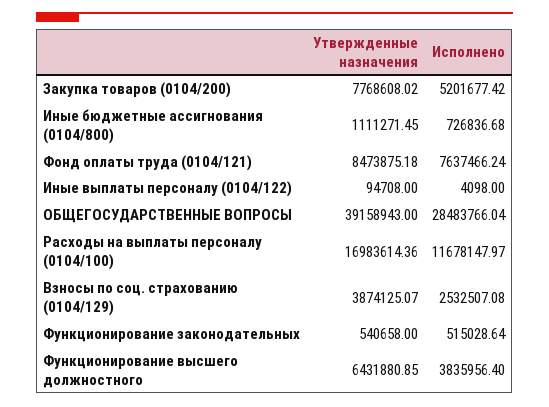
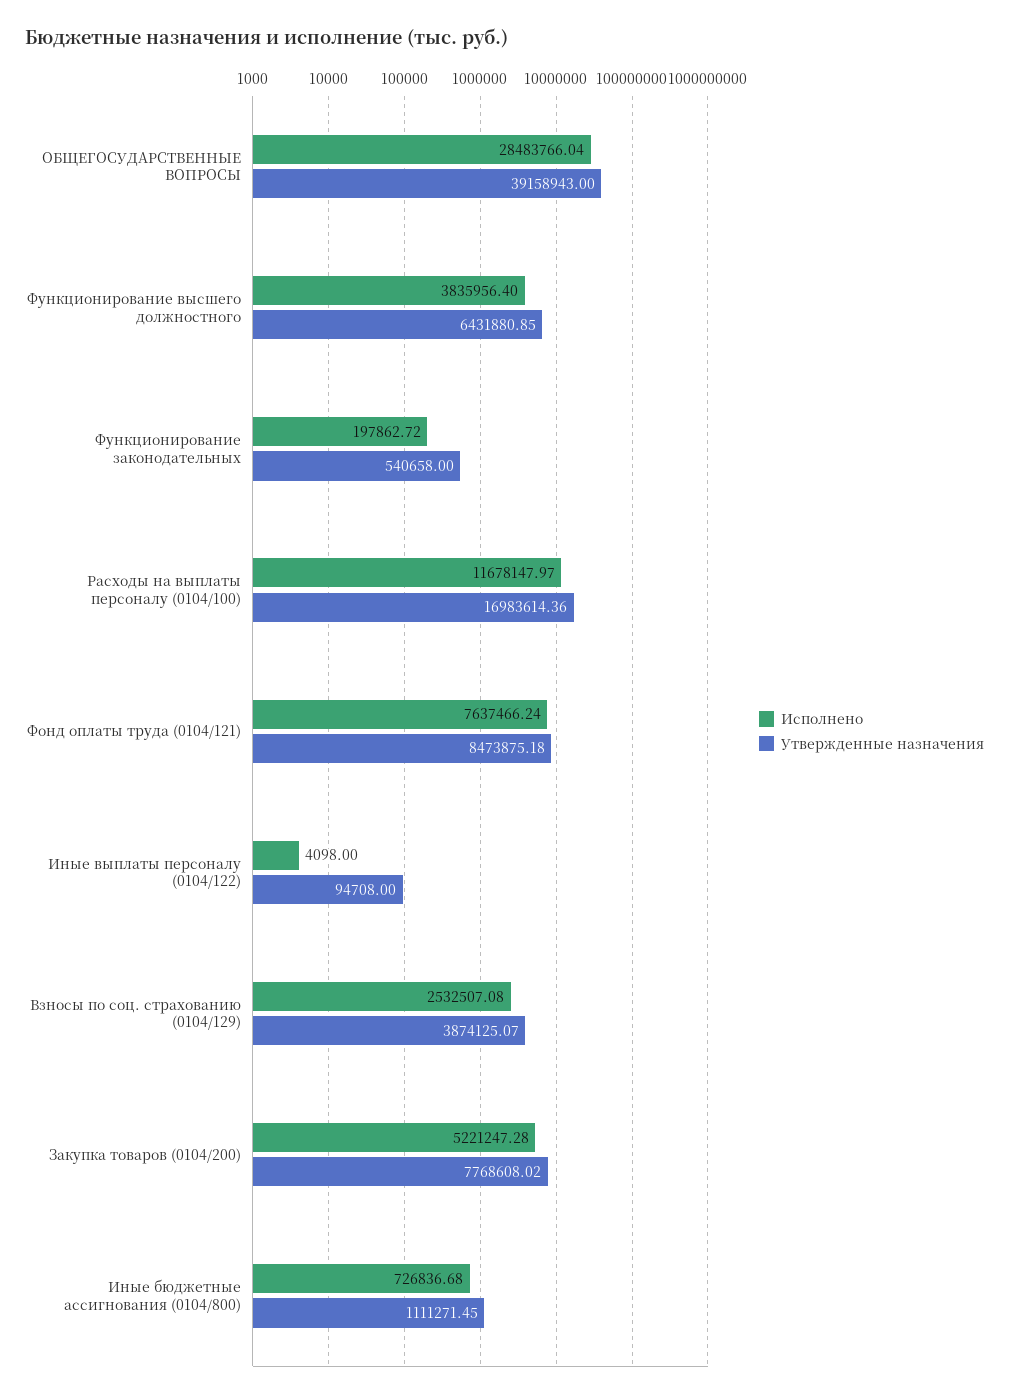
  {
    "Утвержденные назначения": {
      "Закупка товаров (0104/200)": 7768608.02,
      "Иные бюджетные ассигнования (0104/800)": 1111271.45,
      "Фонд оплаты труда (0104/121)": 8473875.18,
      "Иные выплаты персоналу (0104/122)": 94708,
      "ОБЩЕГОСУДАРСТВЕННЫЕ ВОПРОСЫ": 39158943,
      "Расходы на выплаты персоналу (0104/100)": 16983614.36,
      "Взносы по соц. страхованию (0104/129)": 3874125.07,
      "Функционирование законодательных": 540658,
      "Функционирование высшего должностного": 6431880.85
    },
    "Исполнено": {
-     "Закупка товаров (0104/200)": 5201677.42,
+     "Закупка товаров (0104/200)": 5221247.28,
      "Иные бюджетные ассигнования (0104/800)": 726836.68,
      "Фонд оплаты труда (0104/121)": 7637466.24,
      "Иные выплаты персоналу (0104/122)": 4098,
      "ОБЩЕГОСУДАРСТВЕННЫЕ ВОПРОСЫ": 28483766.04,
      "Расходы на выплаты персоналу (0104/100)": 11678147.97,
      "Взносы по соц. страхованию (0104/129)": 2532507.08,
-     "Функционирование законодательных": 515028.64,
+     "Функционирование законодательных": 197862.72,
      "Функционирование высшего должностного": 3835956.4
    }
  }

